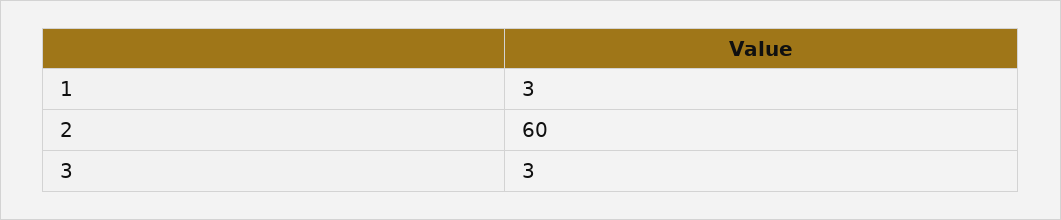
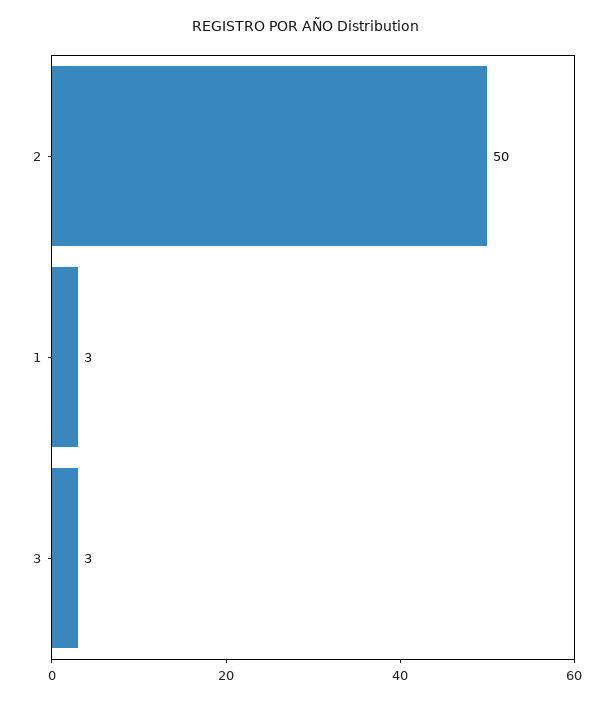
  {
    "1": 3,
-   "2": 60,
+   "2": 50,
    "3": 3
  }

